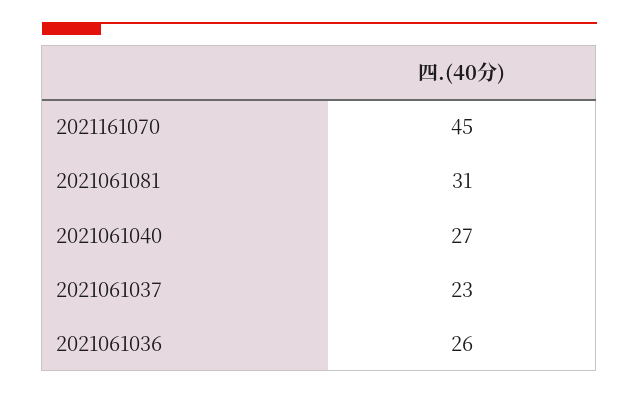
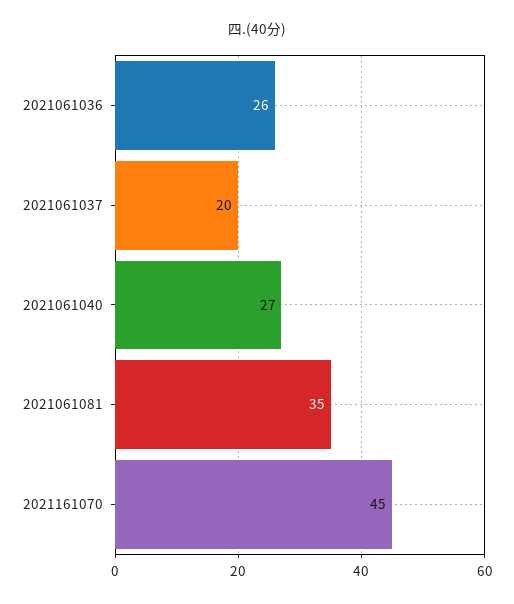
  {
    "2021161070": 45,
-   "2021061081": 31,
+   "2021061081": 35,
    "2021061040": 27,
-   "2021061037": 23,
+   "2021061037": 20,
    "2021061036": 26
  }

